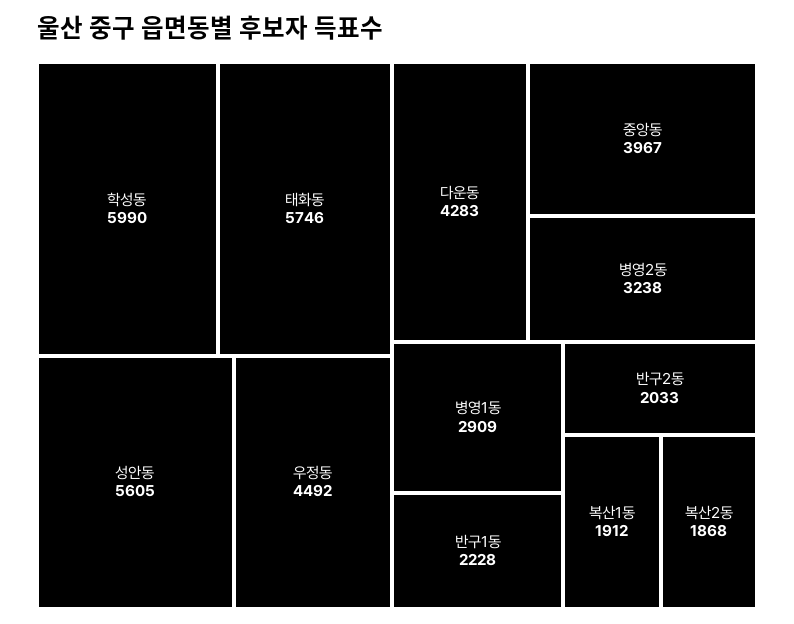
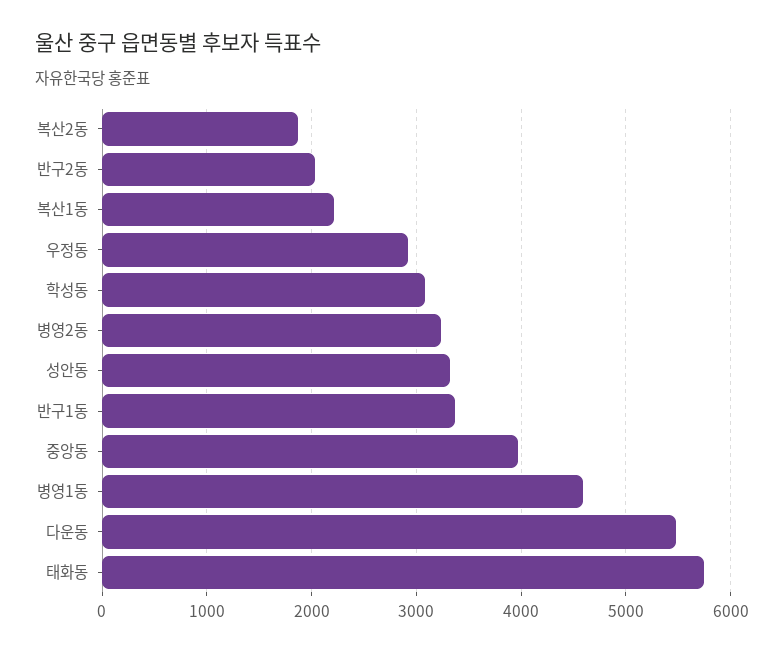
  {
-   "학성동": 5990,
+   "학성동": 3100,
    "태화동": 5746,
-   "성안동": 5605,
+   "성안동": 3300,
-   "우정동": 4492,
+   "우정동": 2900,
-   "다운동": 4283,
+   "다운동": 5500,
    "중앙동": 3967,
    "병영2동": 3238,
-   "병영1동": 2909,
+   "병영1동": 4600,
-   "반구1동": 2228,
+   "반구1동": 3400,
    "반구2동": 2033,
-   "복산1동": 1912,
+   "복산1동": 2200,
    "복산2동": 1868
  }

